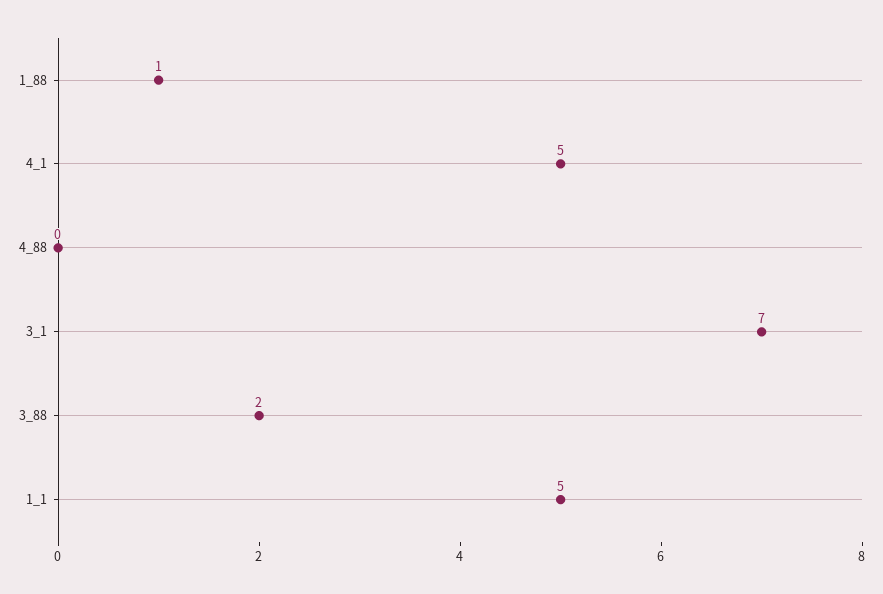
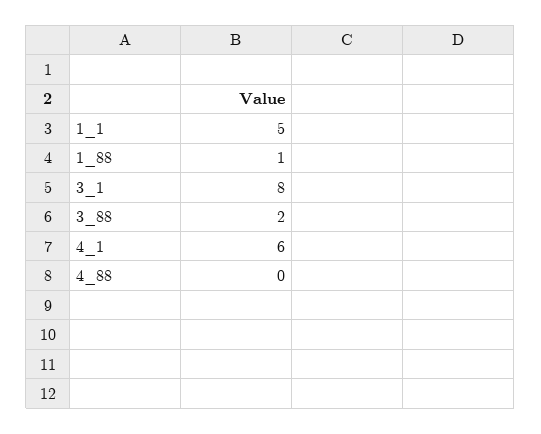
  {
    "1_88": 1,
-   "4_1": 5,
+   "4_1": 6,
    "4_88": 0,
-   "3_1": 7,
+   "3_1": 8,
    "3_88": 2,
    "1_1": 5
  }

